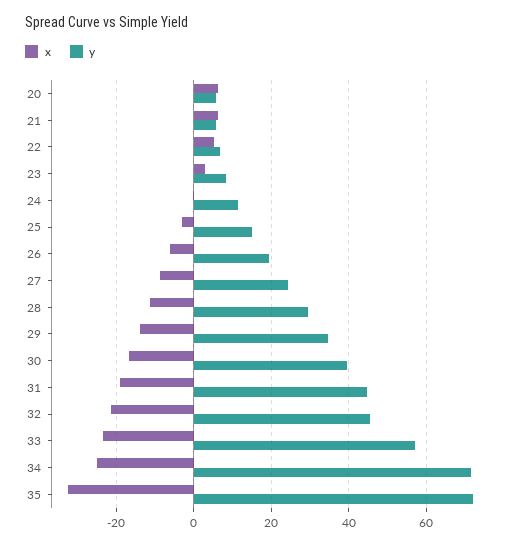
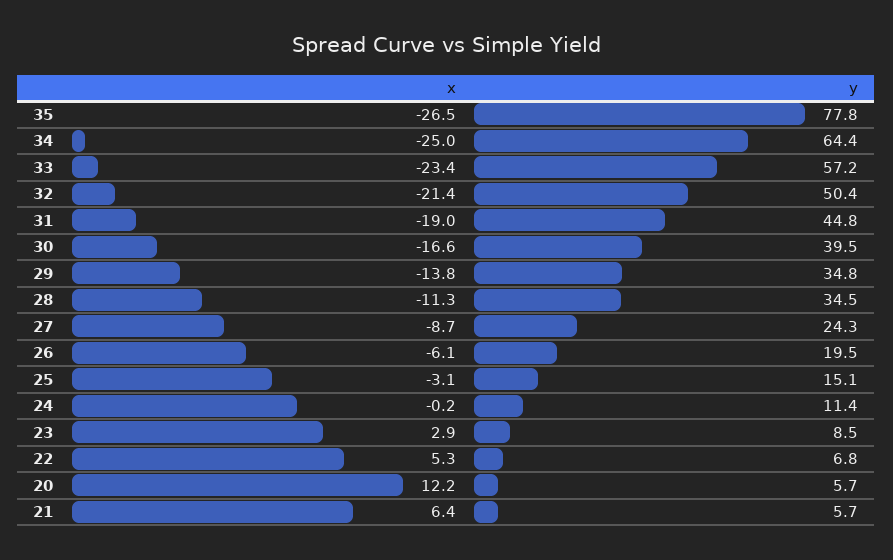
  {
    "x": {
-     "20": 6,
+     "20": 12.2,
      "21": 6.4,
      "22": 5.3,
      "23": 2.9,
      "24": -0.2,
      "25": -3.1,
      "26": -6.1,
      "27": -8.7,
      "28": -11.3,
      "29": -13.8,
      "30": -16.6,
      "31": -19,
      "32": -21.4,
      "33": -23.4,
      "34": -25,
-     "35": -32
+     "35": -26.5
    },
    "y": {
      "20": 5.7,
      "21": 5.7,
      "22": 6.8,
      "23": 8.5,
      "24": 11.4,
      "25": 15.1,
      "26": 19.5,
      "27": 24.3,
-     "28": 30,
+     "28": 34.5,
      "29": 34.8,
      "30": 39.5,
      "31": 44.8,
-     "32": 46,
+     "32": 50.4,
      "33": 57.2,
-     "34": 72,
+     "34": 64.4,
-     "35": 72
+     "35": 77.8
    }
  }

